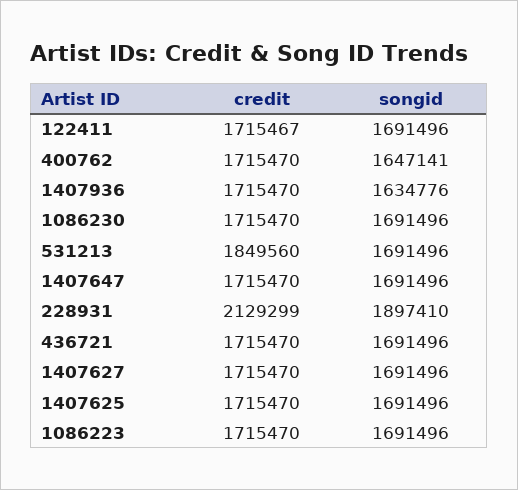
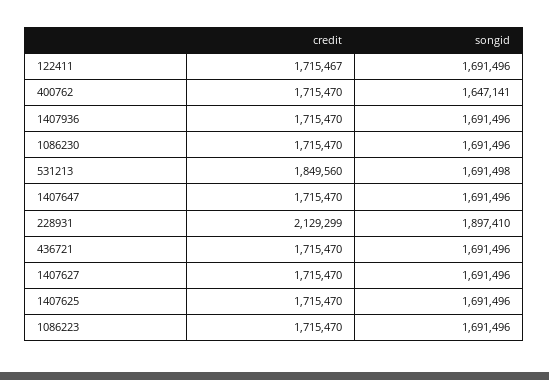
  {
    "credit": {
      "122411": 1715467,
      "400762": 1715470,
      "1407936": 1715470,
      "1086230": 1715470,
      "531213": 1849560,
      "1407647": 1715470,
      "228931": 2129299,
      "436721": 1715470,
      "1407627": 1715470,
      "1407625": 1715470,
      "1086223": 1715470
    },
    "songid": {
      "122411": 1691496,
      "400762": 1647141,
-     "1407936": 1634776,
+     "1407936": 1691496,
      "1086230": 1691496,
-     "531213": 1691496,
+     "531213": 1691498,
      "1407647": 1691496,
      "228931": 1897410,
      "436721": 1691496,
      "1407627": 1691496,
      "1407625": 1691496,
      "1086223": 1691496
    }
  }

